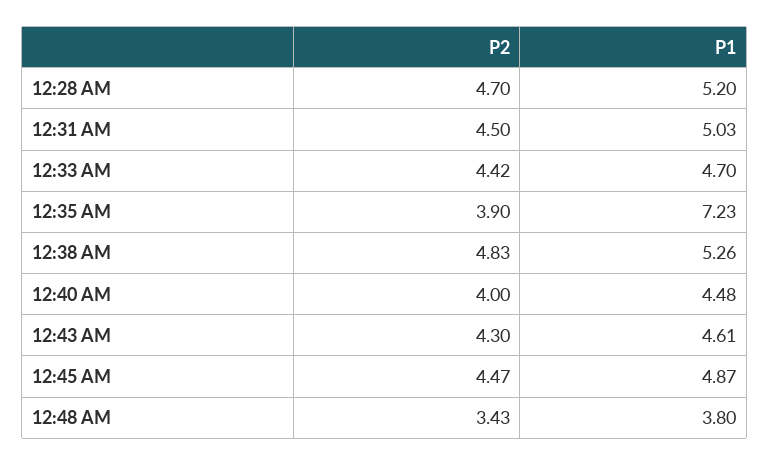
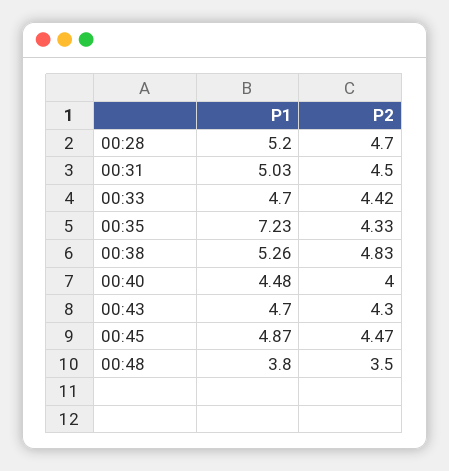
  {
    "P2": {
      "12:28 AM": 4.7,
      "12:31 AM": 4.5,
      "12:33 AM": 4.42,
-     "12:35 AM": 3.9,
+     "12:35 AM": 4.33,
      "12:38 AM": 4.83,
      "12:40 AM": 4,
      "12:43 AM": 4.3,
      "12:45 AM": 4.47,
-     "12:48 AM": 3.43
+     "12:48 AM": 3.5
    },
    "P1": {
      "12:28 AM": 5.2,
      "12:31 AM": 5.03,
      "12:33 AM": 4.7,
      "12:35 AM": 7.23,
      "12:38 AM": 5.26,
      "12:40 AM": 4.48,
-     "12:43 AM": 4.61,
+     "12:43 AM": 4.7,
      "12:45 AM": 4.87,
      "12:48 AM": 3.8
    }
  }

